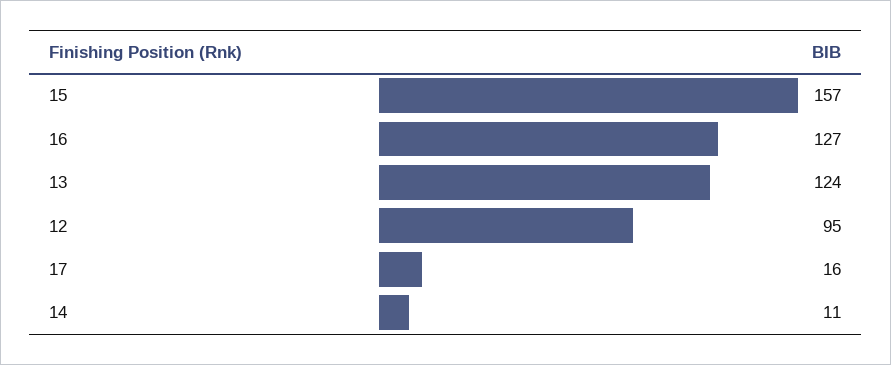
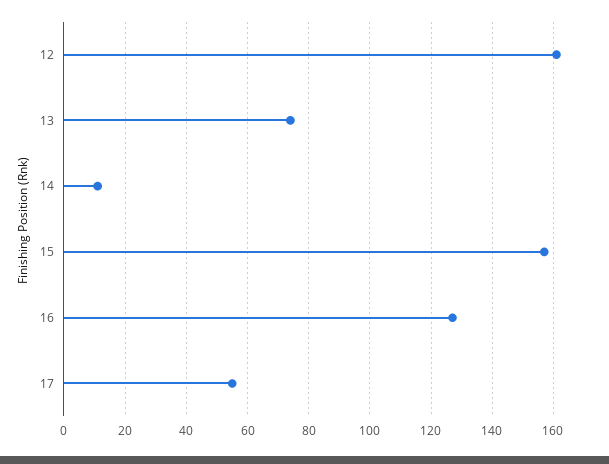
  {
    "15": 157,
    "16": 127,
-   "13": 124,
+   "13": 75,
-   "12": 95,
+   "12": 160,
-   "17": 16,
+   "17": 55,
    "14": 11
  }

